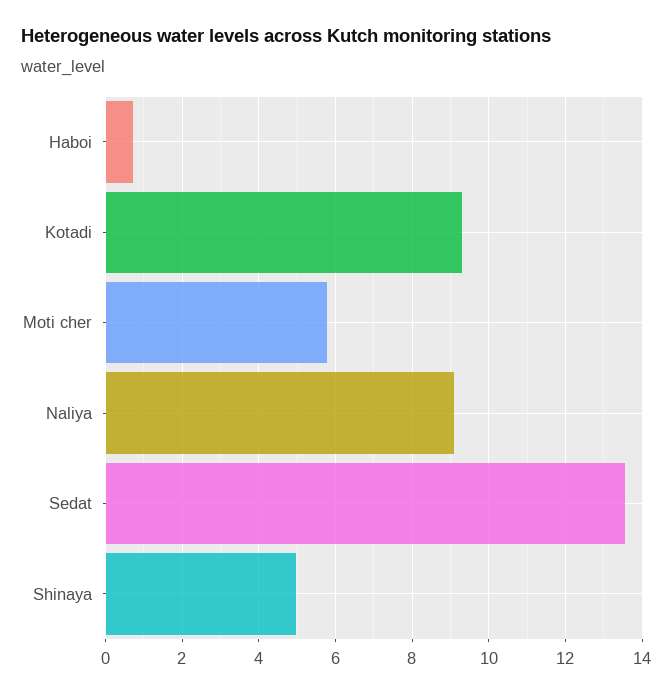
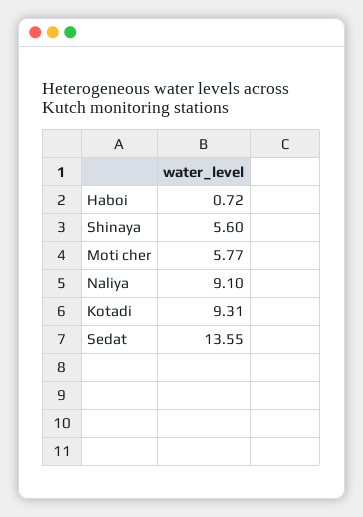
  {
    "Haboi": 0.72,
    "Kotadi": 9.31,
    "Moti cher": 5.77,
    "Naliya": 9.1,
    "Sedat": 13.55,
-   "Shinaya": 5
+   "Shinaya": 5.6
  }

